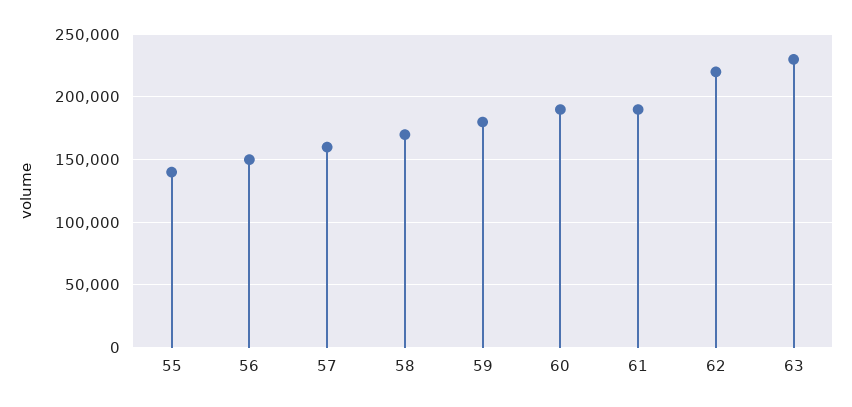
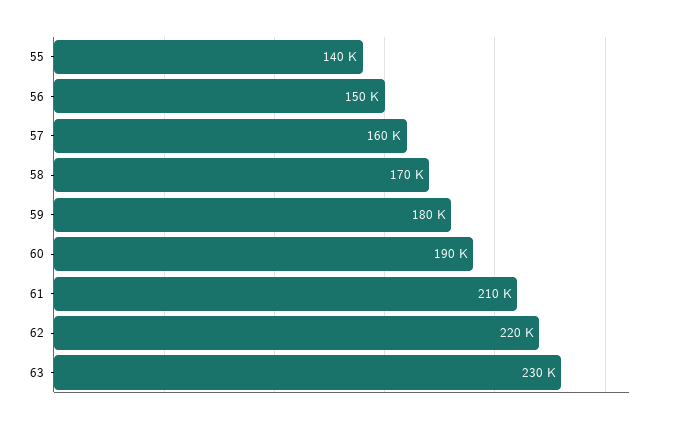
  {
    "55": 140000,
    "56": 150000,
    "57": 160000,
    "58": 170000,
    "59": 180000,
    "60": 190000,
-   "61": 190000,
+   "61": 210000,
    "62": 220000,
    "63": 230000
  }

